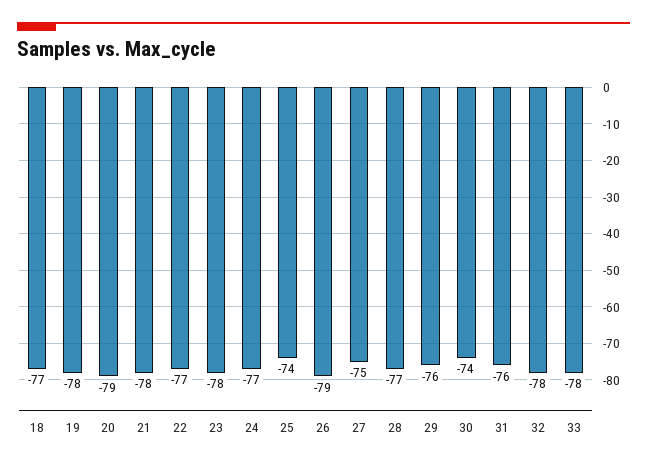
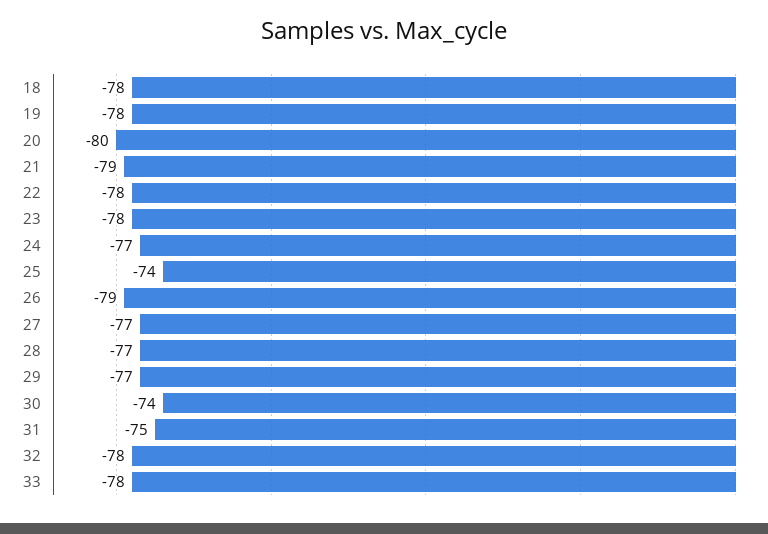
  {
-   "18": -77,
+   "18": -78,
    "19": -78,
-   "20": -79,
+   "20": -80,
-   "21": -78,
+   "21": -79,
-   "22": -77,
+   "22": -78,
    "23": -78,
    "24": -77,
    "25": -74,
    "26": -79,
-   "27": -75,
+   "27": -77,
    "28": -77,
-   "29": -76,
+   "29": -77,
    "30": -74,
-   "31": -76,
+   "31": -75,
    "32": -78,
    "33": -78
  }

